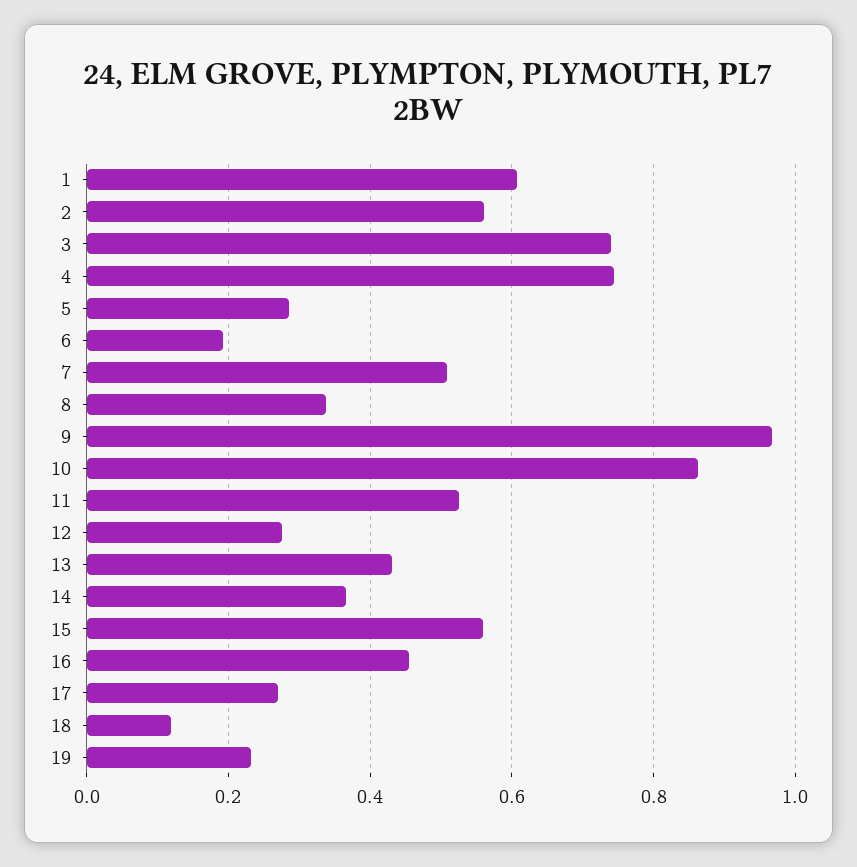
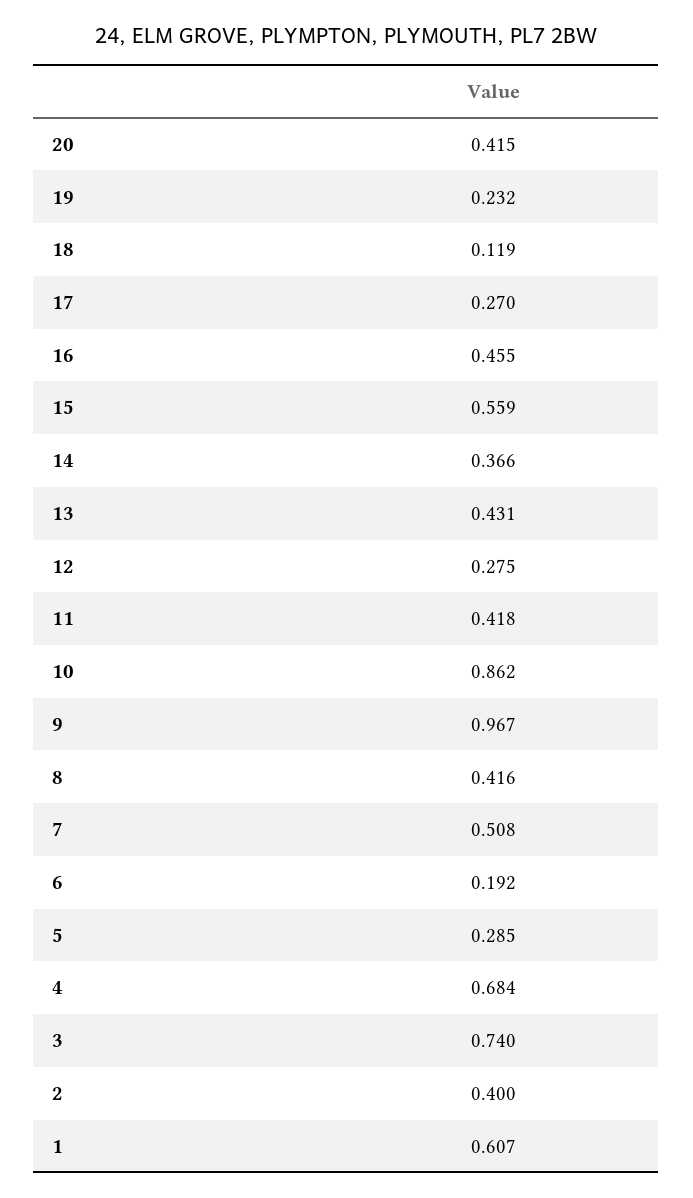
  {
    "1": 0.607,
-   "2": 0.56,
+   "2": 0.4,
    "3": 0.74,
-   "4": 0.74,
+   "4": 0.684,
    "5": 0.285,
    "6": 0.192,
    "7": 0.508,
-   "8": 0.34,
+   "8": 0.416,
    "9": 0.967,
    "10": 0.862,
-   "11": 0.52,
+   "11": 0.418,
    "12": 0.275,
    "13": 0.431,
    "14": 0.366,
    "15": 0.559,
    "16": 0.455,
    "17": 0.27,
    "18": 0.119,
-   "19": 0.232
+   "19": 0.232,
+   "20": 0.415
  }

